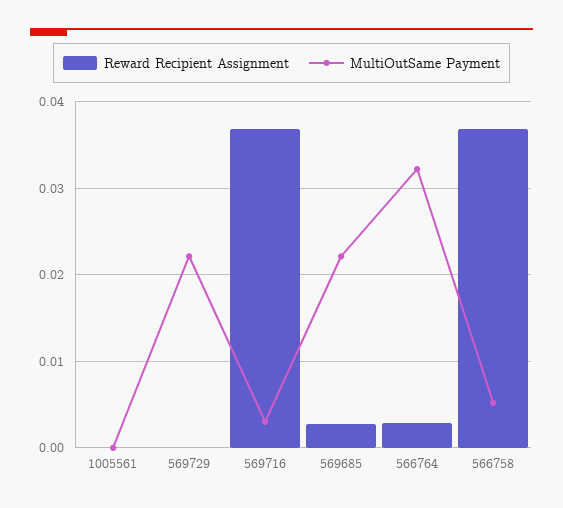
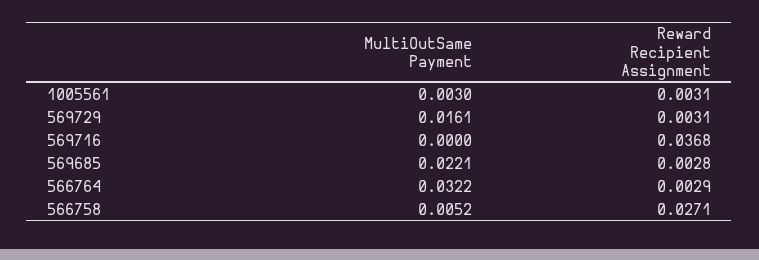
  {
    "Reward Recipient Assignment": {
-     "1005561": 0,
+     "1005561": 0.0031,
-     "569729": 0,
+     "569729": 0.0031,
      "569716": 0.0368,
      "569685": 0.0028,
      "566764": 0.0029,
-     "566758": 0.037
+     "566758": 0.0271
    },
    "MultiOutSame Payment": {
-     "1005561": 0,
+     "1005561": 0.003,
-     "569729": 0.022,
+     "569729": 0.0161,
-     "569716": 0.003,
+     "569716": 0,
      "569685": 0.0221,
      "566764": 0.0322,
      "566758": 0.0052
    }
  }

